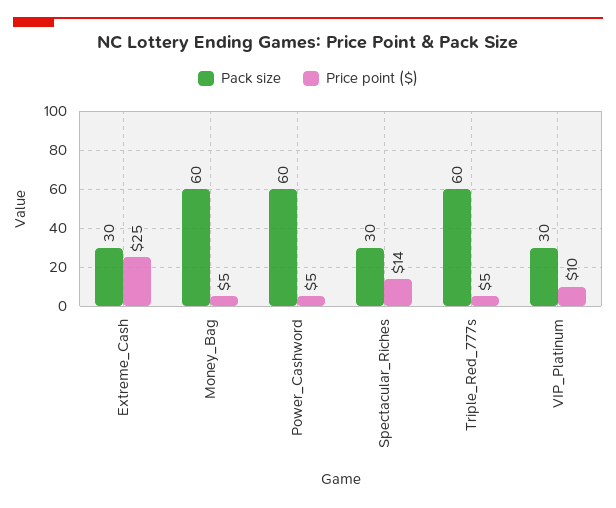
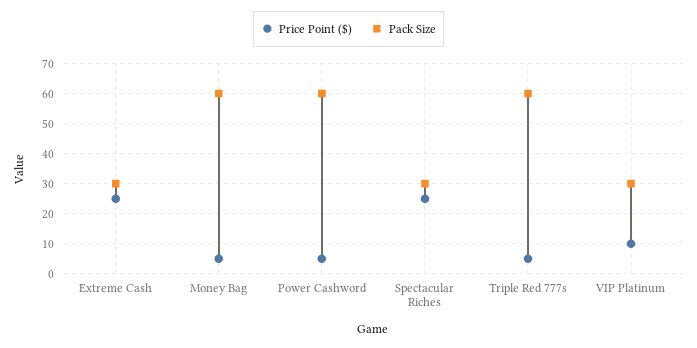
  {
    "Pack size": {
      "Extreme_Cash": 30,
      "Money_Bag": 60,
      "Power_Cashword": 60,
      "Spectacular_Riches": 30,
      "Triple_Red_777s": 60,
      "VIP_Platinum": 30
    },
    "Price point ($)": {
      "Extreme_Cash": 25,
      "Money_Bag": 5,
      "Power_Cashword": 5,
-     "Spectacular_Riches": 14,
+     "Spectacular_Riches": 25,
      "Triple_Red_777s": 5,
      "VIP_Platinum": 10
    }
  }

